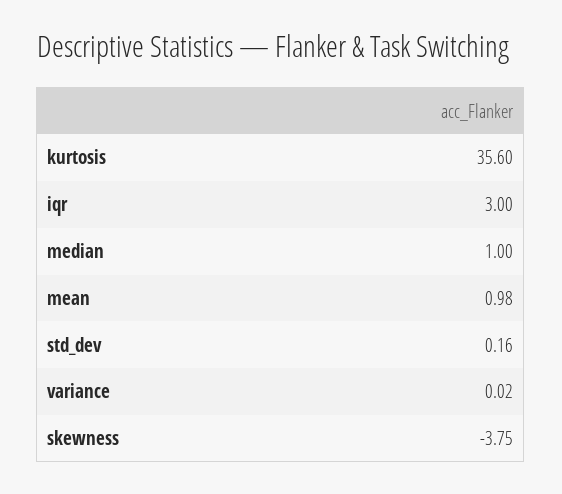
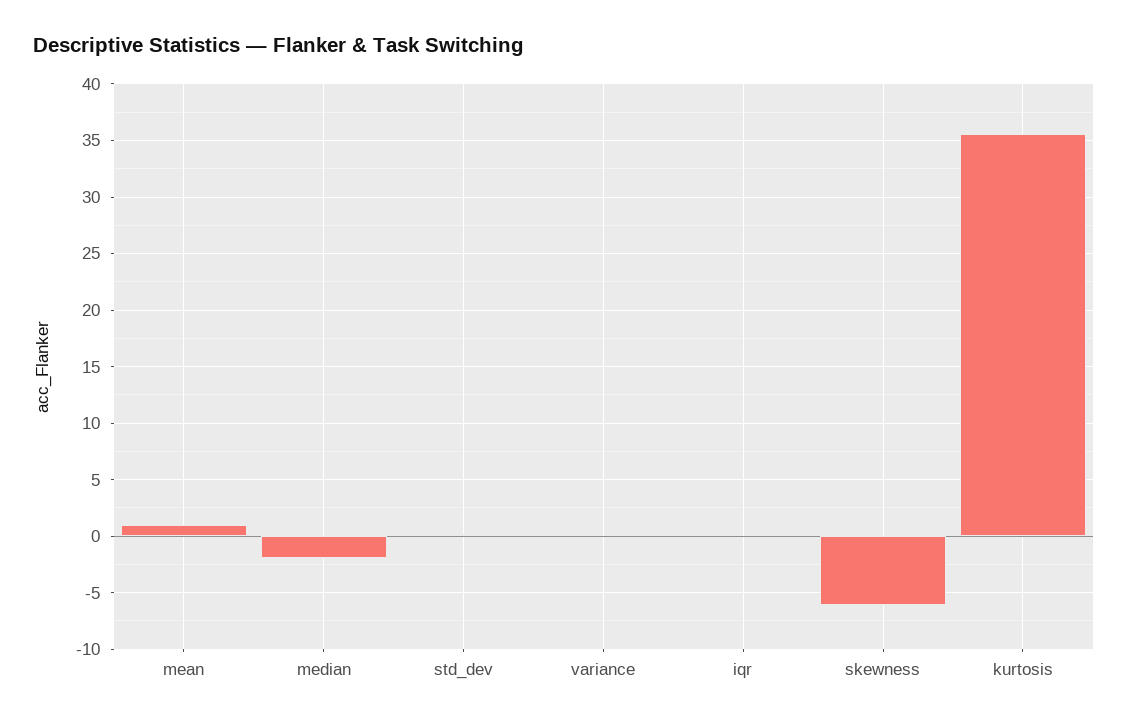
  {
    "kurtosis": 35.6,
-   "iqr": 3,
+   "iqr": 0,
-   "median": 1,
+   "median": -2,
    "mean": 0.98,
    "std_dev": 0.16,
    "variance": 0.02,
-   "skewness": -3.75
+   "skewness": -6
  }

